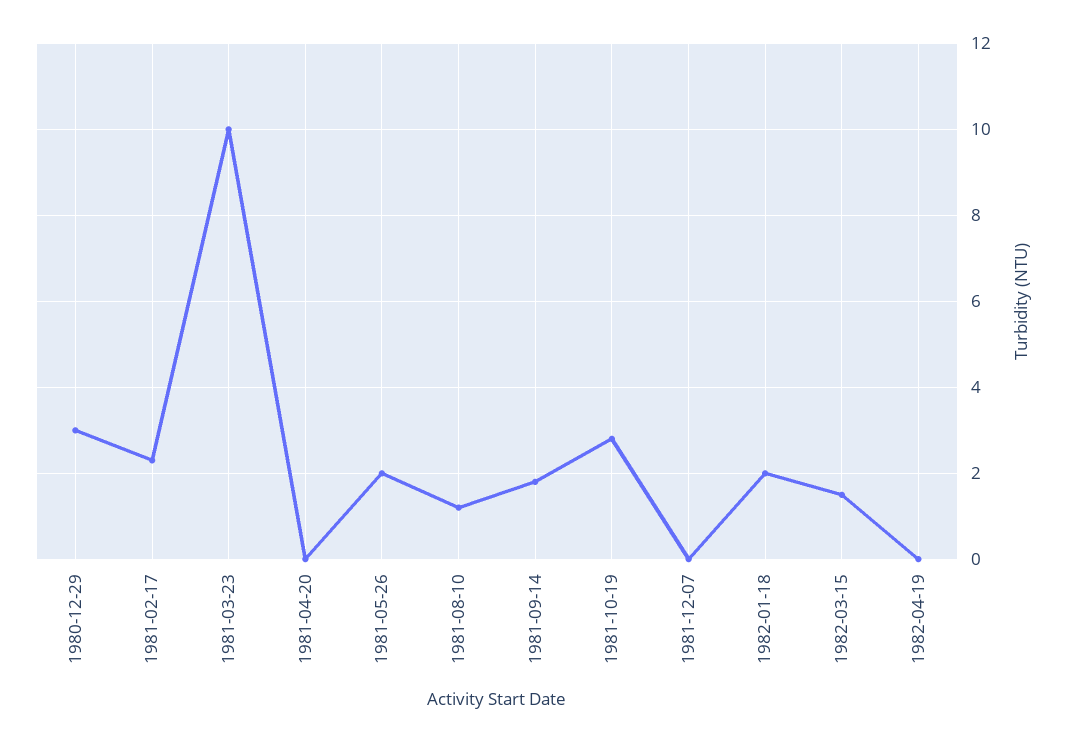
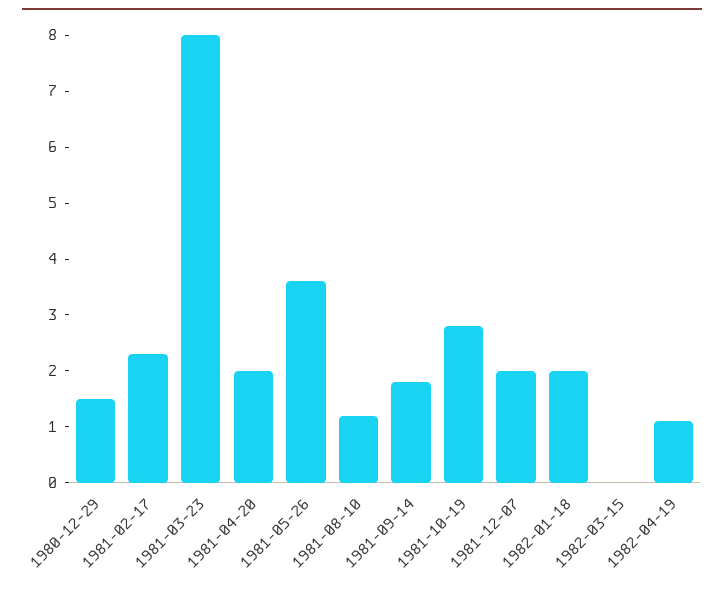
  {
-   "1980-12-29": 3,
+   "1980-12-29": 1.5,
    "1981-02-17": 2.5,
-   "1981-03-23": 10,
+   "1981-03-23": 8,
-   "1981-04-20": 0,
+   "1981-04-20": 2,
-   "1981-05-26": 2,
+   "1981-05-26": 3.5,
    "1981-08-10": 1,
    "1981-09-14": 2,
    "1981-10-19": 3,
-   "1981-12-07": 0,
+   "1981-12-07": 2,
    "1982-01-18": 2,
-   "1982-03-15": 1.5,
+   "1982-03-15": 0,
-   "1982-04-19": 0
+   "1982-04-19": 1
  }

